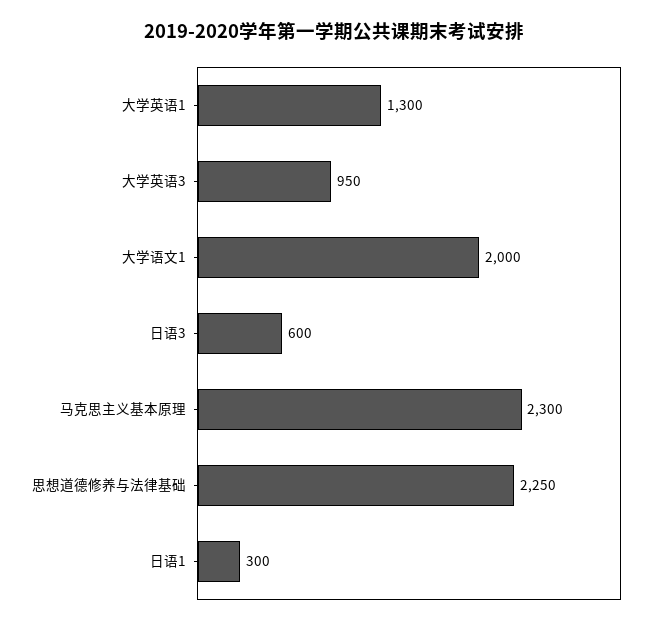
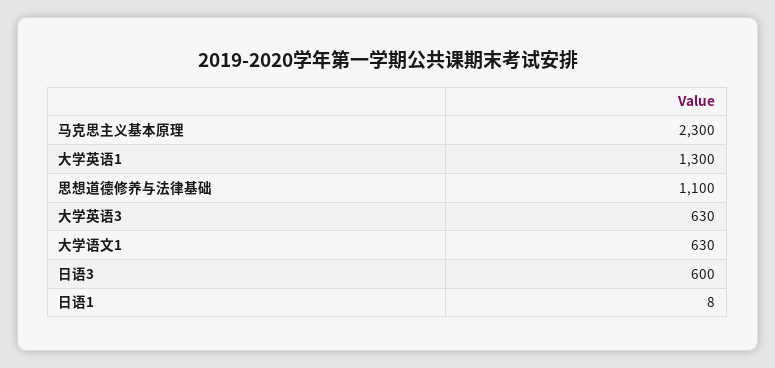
  {
    "大学英语1": 1300,
-   "大学英语3": 950,
+   "大学英语3": 630,
-   "大学语文1": 2000,
+   "大学语文1": 630,
    "日语3": 600,
    "马克思主义基本原理": 2300,
-   "思想道德修养与法律基础": 2250,
+   "思想道德修养与法律基础": 1100,
-   "日语1": 300
+   "日语1": 8
  }

